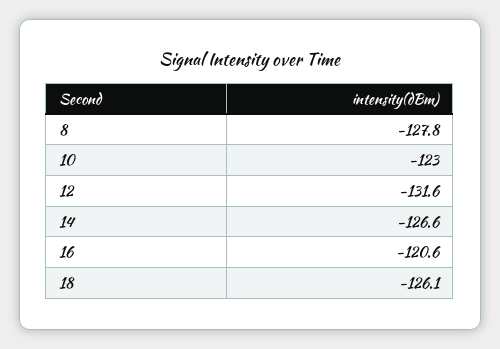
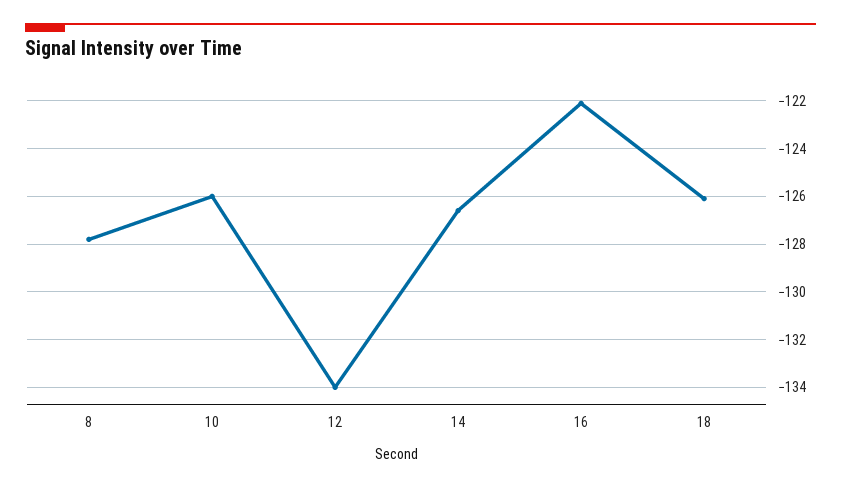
  {
    "8": -127.8,
-   "10": -123,
+   "10": -126,
-   "12": -131.6,
+   "12": -134,
    "14": -126.6,
-   "16": -120.6,
+   "16": -122,
    "18": -126.1
  }

